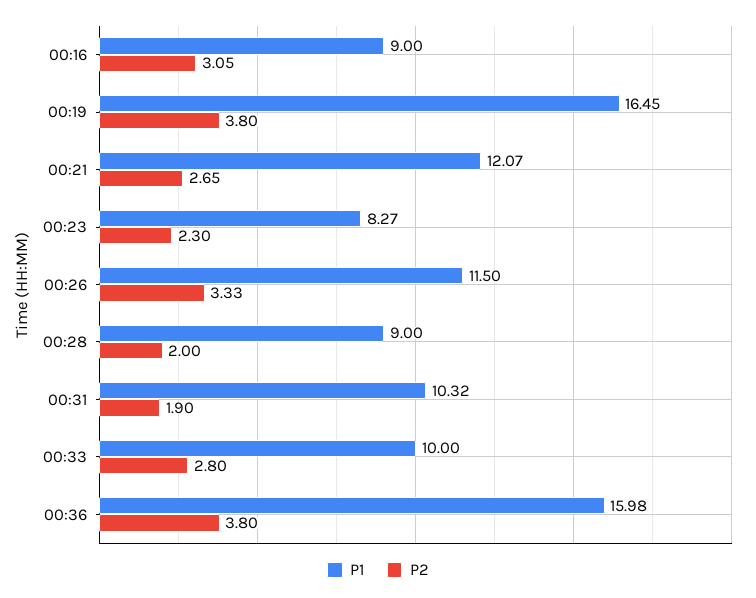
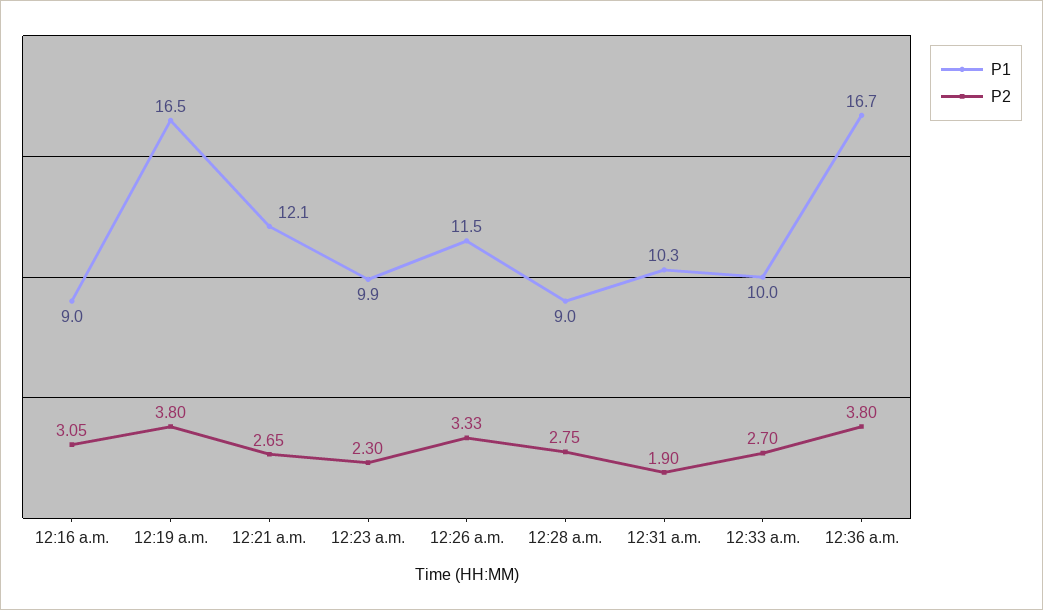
  {
    "P1": {
      "00:16": 9,
      "00:19": 16.45,
      "00:21": 12.07,
-     "00:23": 8.27,
+     "00:23": 9.9,
      "00:26": 11.5,
      "00:28": 9,
      "00:31": 10.32,
      "00:33": 10,
-     "00:36": 15.98
+     "00:36": 16.7
    },
    "P2": {
      "00:16": 3.05,
      "00:19": 3.8,
      "00:21": 2.65,
      "00:23": 2.3,
      "00:26": 3.33,
-     "00:28": 2,
+     "00:28": 2.75,
      "00:31": 1.9,
-     "00:33": 2.8,
+     "00:33": 2.7,
      "00:36": 3.8
    }
  }

